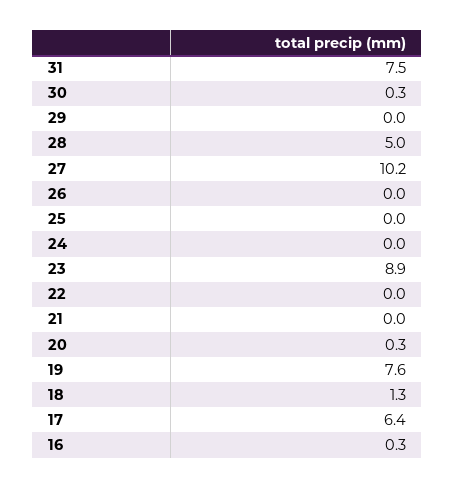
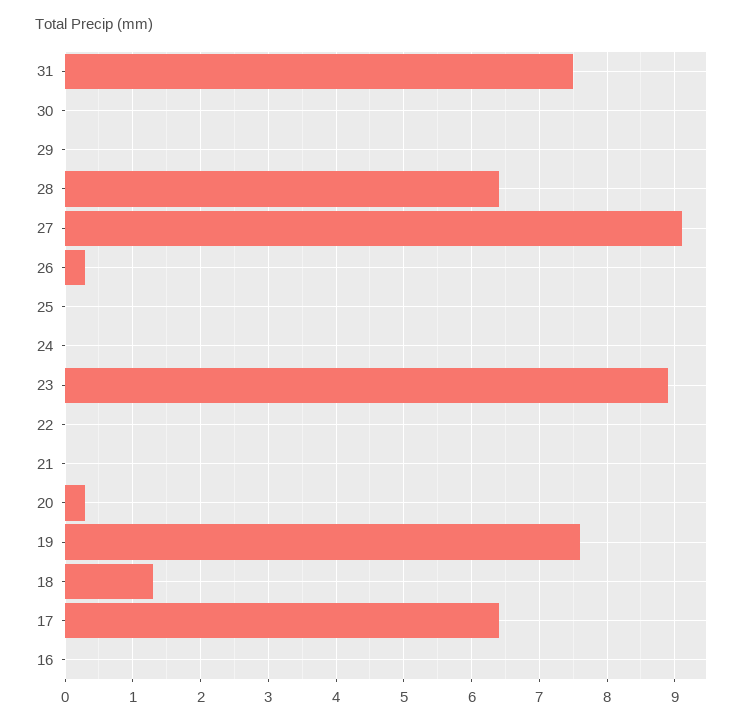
  {
    "31": 7.5,
-   "30": 0.3,
+   "30": 0,
    "29": 0,
-   "28": 5,
+   "28": 6.4,
-   "27": 10.2,
+   "27": 9.1,
-   "26": 0,
+   "26": 0.3,
    "25": 0,
    "24": 0,
    "23": 8.9,
    "22": 0,
    "21": 0,
    "20": 0.3,
    "19": 7.6,
    "18": 1.3,
    "17": 6.4,
-   "16": 0.3
+   "16": 0
  }

